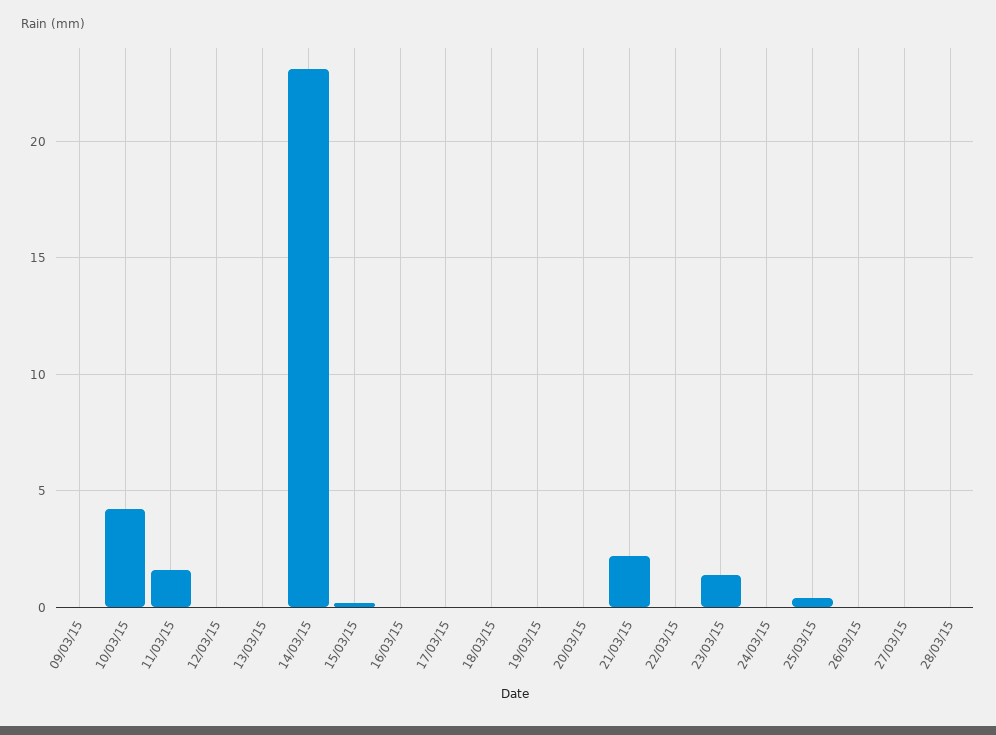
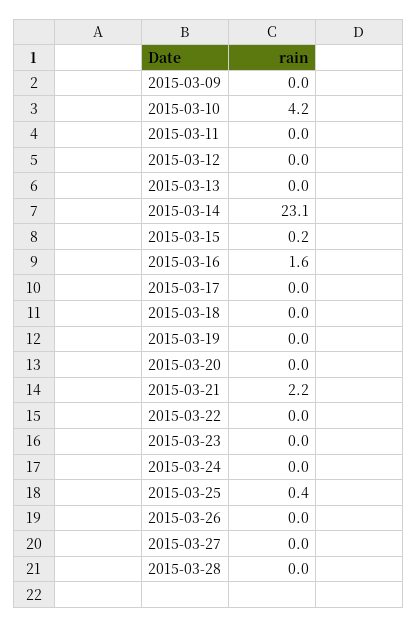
  {
    "09/03/15": 0,
    "10/03/15": 4.2,
-   "11/03/15": 1.5,
+   "11/03/15": 0,
    "12/03/15": 0,
    "13/03/15": 0,
    "14/03/15": 23.1,
    "15/03/15": 0.2,
-   "16/03/15": 0,
+   "16/03/15": 1.6,
    "17/03/15": 0,
    "18/03/15": 0,
    "19/03/15": 0,
    "20/03/15": 0,
    "21/03/15": 2.2,
    "22/03/15": 0,
-   "23/03/15": 1.5,
+   "23/03/15": 0,
    "24/03/15": 0,
    "25/03/15": 0.4,
    "26/03/15": 0,
    "27/03/15": 0,
    "28/03/15": 0
  }

